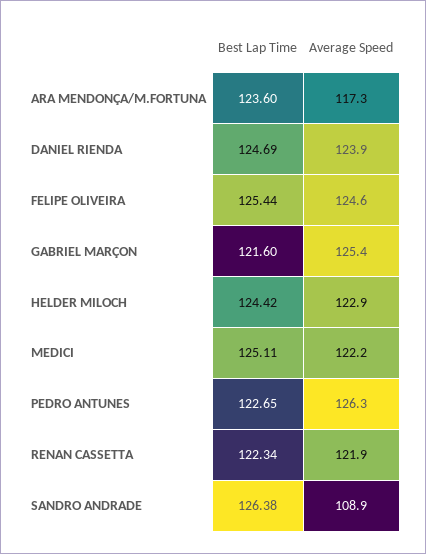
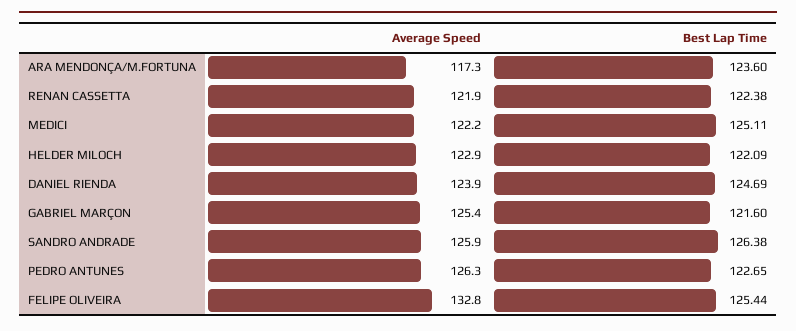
  {
    "Best Lap Time": {
      "ARA MENDONÇA/M.FORTUNA": 123.6,
      "DANIEL RIENDA": 124.69,
      "FELIPE OLIVEIRA": 125.44,
      "GABRIEL MARÇON": 121.6,
-     "HELDER MILOCH": 124.42,
+     "HELDER MILOCH": 122.09,
      "MEDICI": 125.11,
      "PEDRO ANTUNES": 122.65,
-     "RENAN CASSETTA": 122.34,
+     "RENAN CASSETTA": 122.38,
      "SANDRO ANDRADE": 126.38
    },
    "Average Speed": {
      "ARA MENDONÇA/M.FORTUNA": 117.3,
      "DANIEL RIENDA": 123.9,
-     "FELIPE OLIVEIRA": 124.6,
+     "FELIPE OLIVEIRA": 132.8,
      "GABRIEL MARÇON": 125.4,
      "HELDER MILOCH": 122.9,
      "MEDICI": 122.2,
      "PEDRO ANTUNES": 126.3,
      "RENAN CASSETTA": 121.9,
-     "SANDRO ANDRADE": 108.9
+     "SANDRO ANDRADE": 125.9
    }
  }

